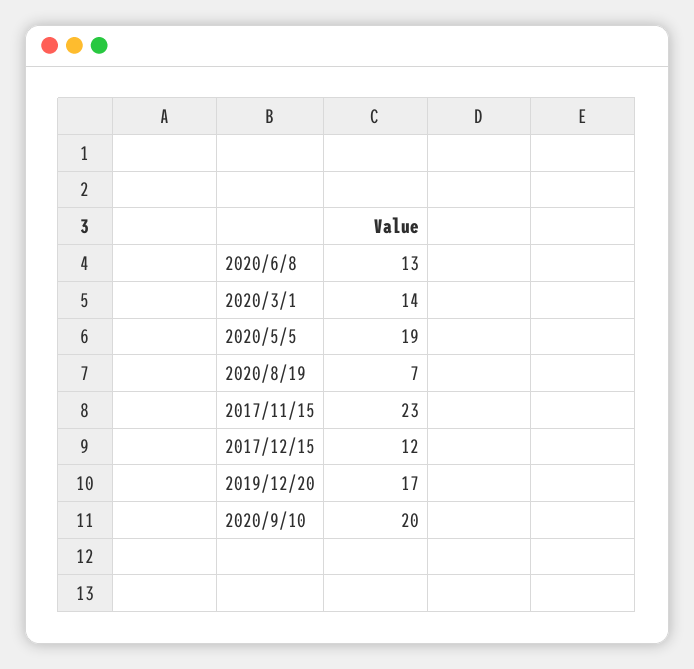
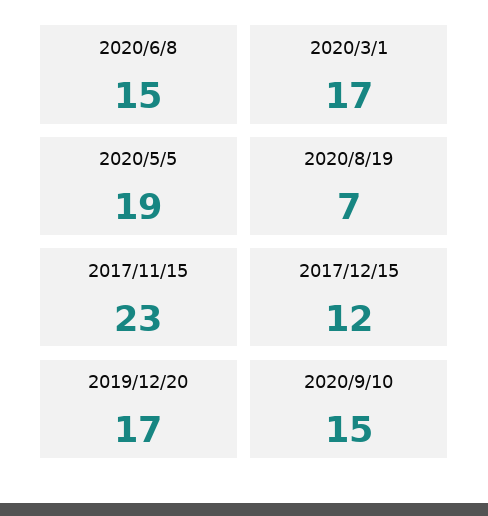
  {
-   "2020/6/8": 13,
+   "2020/6/8": 15,
-   "2020/3/1": 14,
+   "2020/3/1": 17,
    "2020/5/5": 19,
    "2020/8/19": 7,
    "2017/11/15": 23,
    "2017/12/15": 12,
    "2019/12/20": 17,
-   "2020/9/10": 20
+   "2020/9/10": 15
  }

